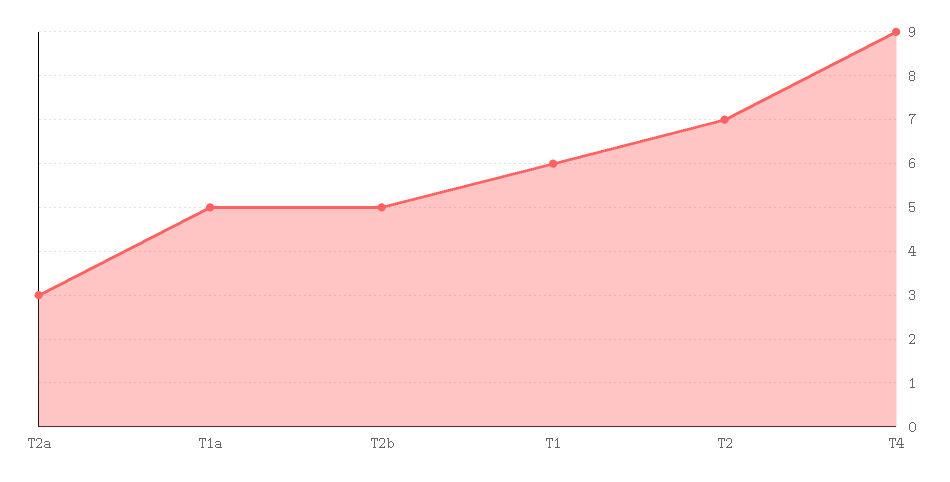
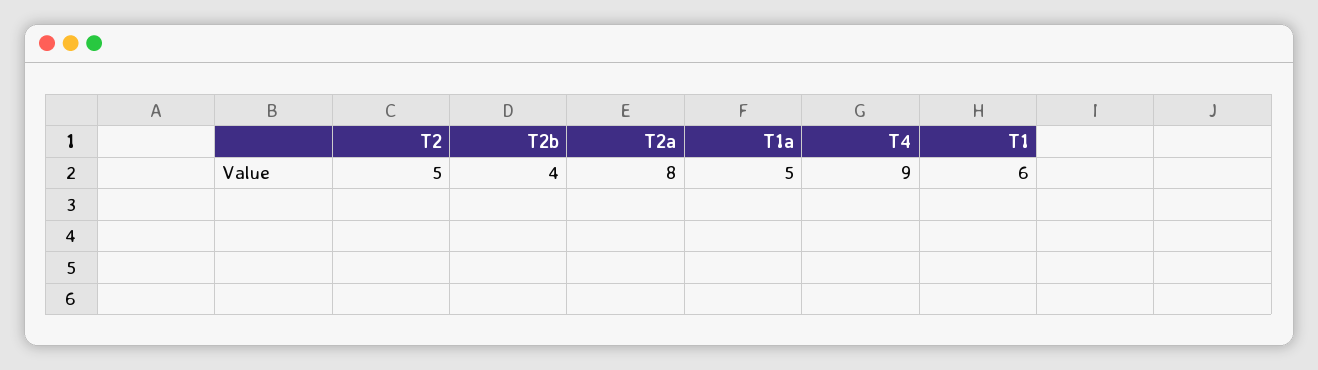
  {
-   "T2a": 3,
+   "T2a": 8,
    "T1a": 5,
-   "T2b": 5,
+   "T2b": 4,
    "T1": 6,
-   "T2": 7,
+   "T2": 5,
    "T4": 9
  }

